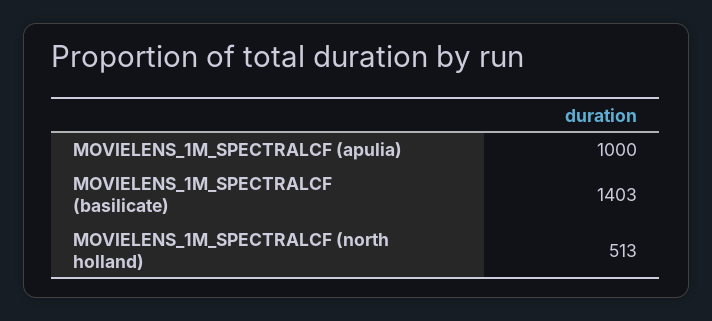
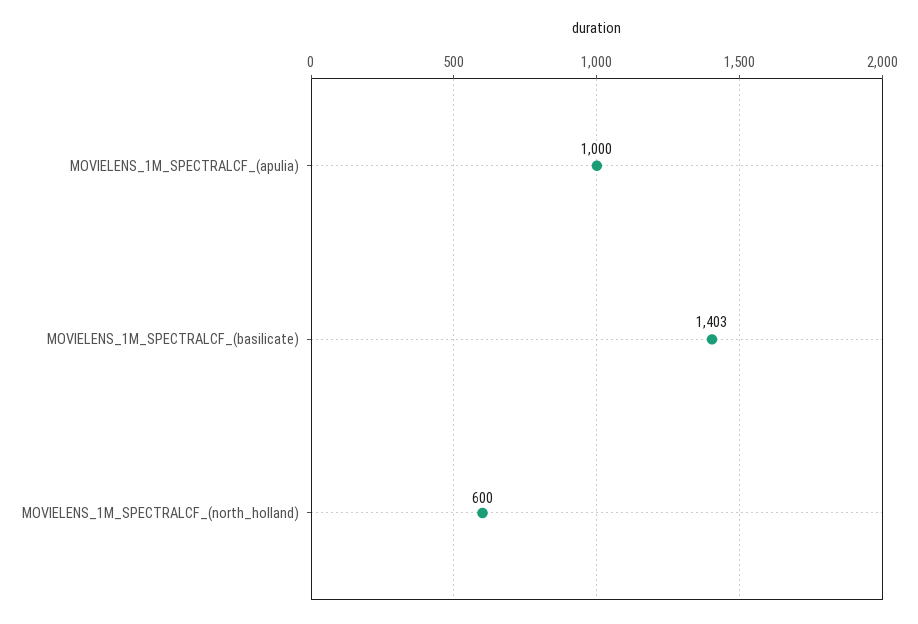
  {
    "MOVIELENS_1M_SPECTRALCF (apulia)": 1000,
    "MOVIELENS_1M_SPECTRALCF (basilicate)": 1403,
-   "MOVIELENS_1M_SPECTRALCF (north holland)": 513
+   "MOVIELENS_1M_SPECTRALCF (north holland)": 600
  }

